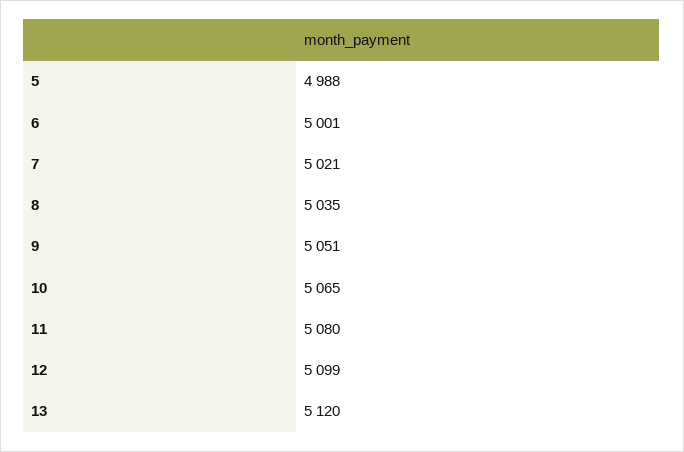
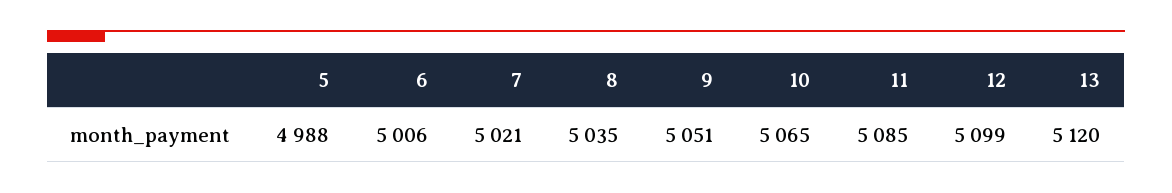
  {
    "5": 4988,
-   "6": 5001,
+   "6": 5006,
    "7": 5021,
    "8": 5035,
    "9": 5051,
    "10": 5065,
-   "11": 5080,
+   "11": 5085,
    "12": 5099,
    "13": 5120
  }

